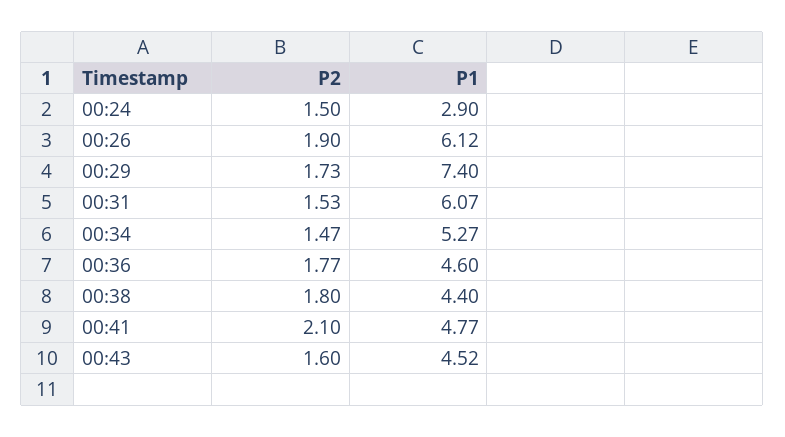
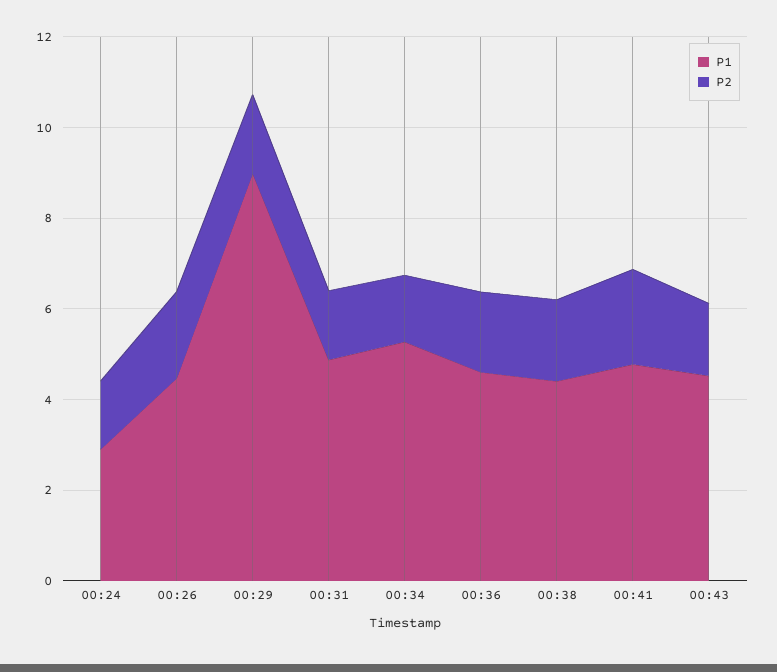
  {
    "P2": {
      "00:24": 1.5,
      "00:26": 1.9,
      "00:29": 1.73,
      "00:31": 1.53,
      "00:34": 1.47,
      "00:36": 1.77,
      "00:38": 1.8,
      "00:41": 2.1,
      "00:43": 1.6
    },
    "P1": {
      "00:24": 2.9,
-     "00:26": 6.12,
+     "00:26": 4.5,
-     "00:29": 7.4,
+     "00:29": 9,
-     "00:31": 6.07,
+     "00:31": 5,
      "00:34": 5.27,
      "00:36": 4.6,
      "00:38": 4.4,
      "00:41": 4.77,
      "00:43": 4.52
    }
  }

